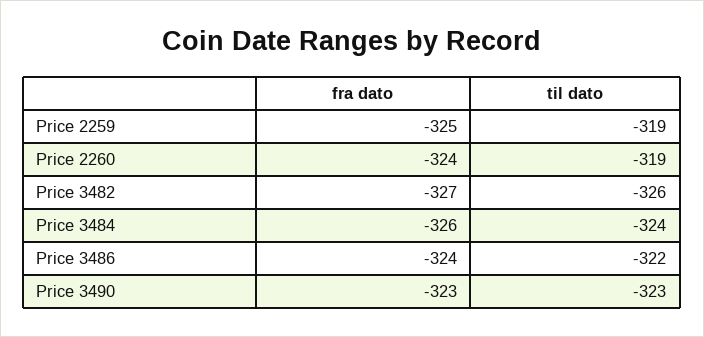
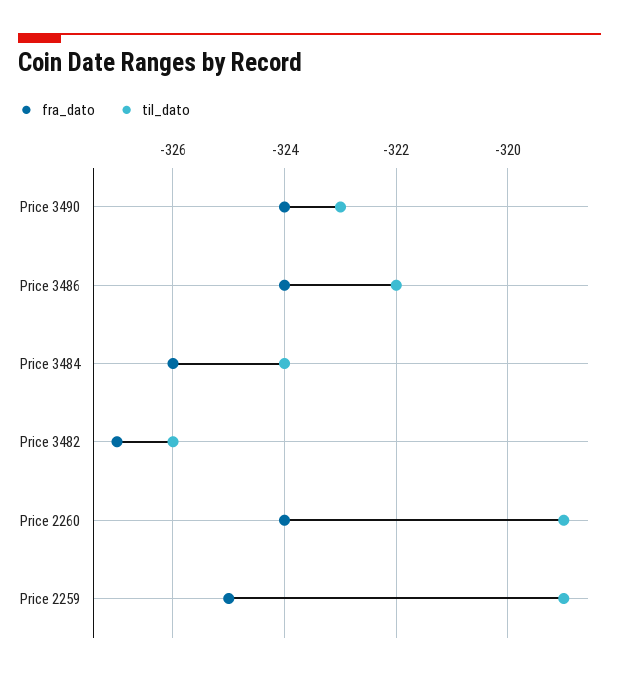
  {
    "fra dato": {
      "Price 2259": -325,
      "Price 2260": -324,
      "Price 3482": -327,
      "Price 3484": -326,
      "Price 3486": -324,
-     "Price 3490": -323
+     "Price 3490": -324
    },
    "til dato": {
      "Price 2259": -319,
      "Price 2260": -319,
      "Price 3482": -326,
      "Price 3484": -324,
      "Price 3486": -322,
      "Price 3490": -323
    }
  }

